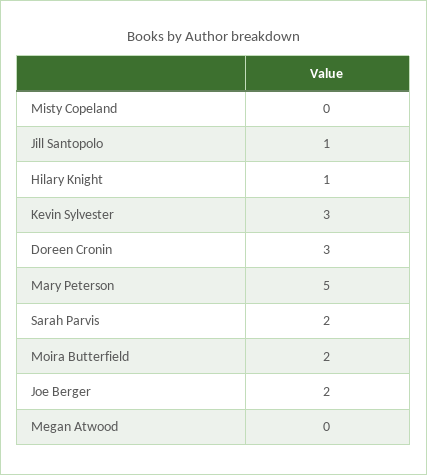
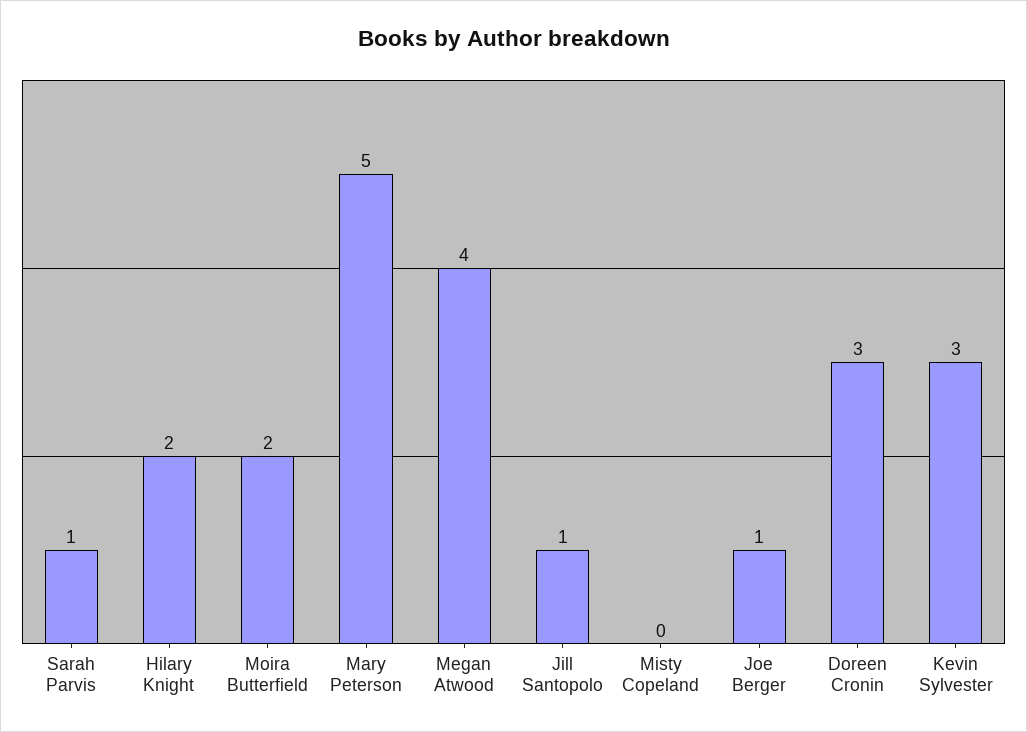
  {
    "Misty Copeland": 0,
    "Jill Santopolo": 1,
-   "Hilary Knight": 1,
+   "Hilary Knight": 2,
    "Kevin Sylvester": 3,
    "Doreen Cronin": 3,
    "Mary Peterson": 5,
-   "Sarah Parvis": 2,
+   "Sarah Parvis": 1,
    "Moira Butterfield": 2,
-   "Joe Berger": 2,
+   "Joe Berger": 1,
-   "Megan Atwood": 0
+   "Megan Atwood": 4
  }

